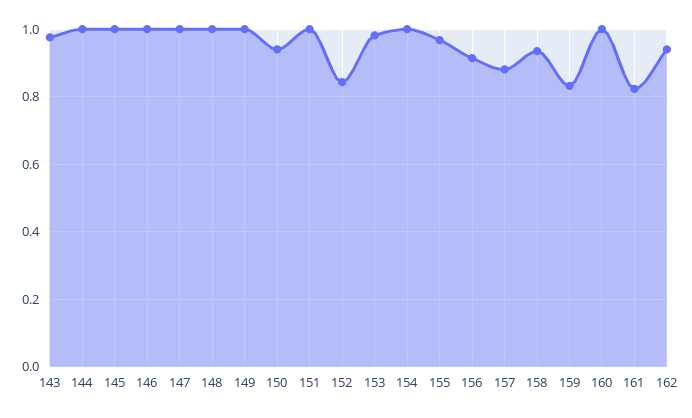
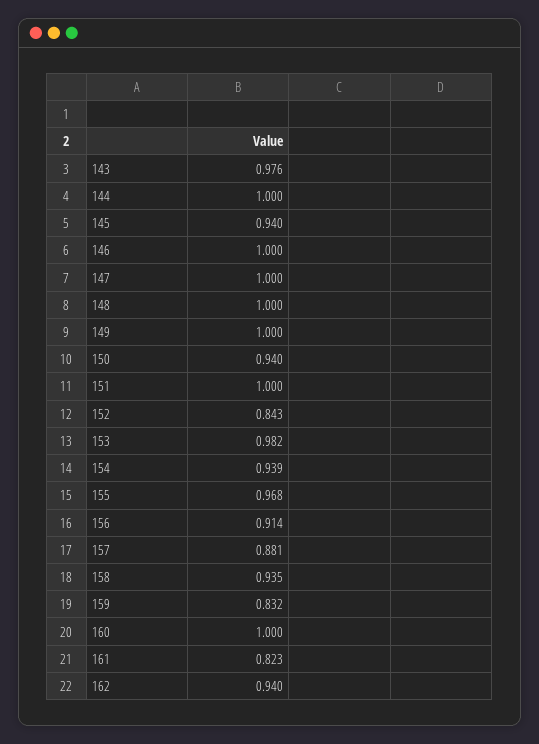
  {
    "143": 0.976,
    "144": 1,
-   "145": 1,
+   "145": 0.94,
    "146": 1,
    "147": 1,
    "148": 1,
    "149": 1,
    "150": 0.94,
    "151": 1,
    "152": 0.843,
    "153": 0.982,
-   "154": 1,
+   "154": 0.939,
    "155": 0.968,
    "156": 0.914,
    "157": 0.881,
    "158": 0.935,
    "159": 0.832,
    "160": 1,
    "161": 0.823,
    "162": 0.94
  }

